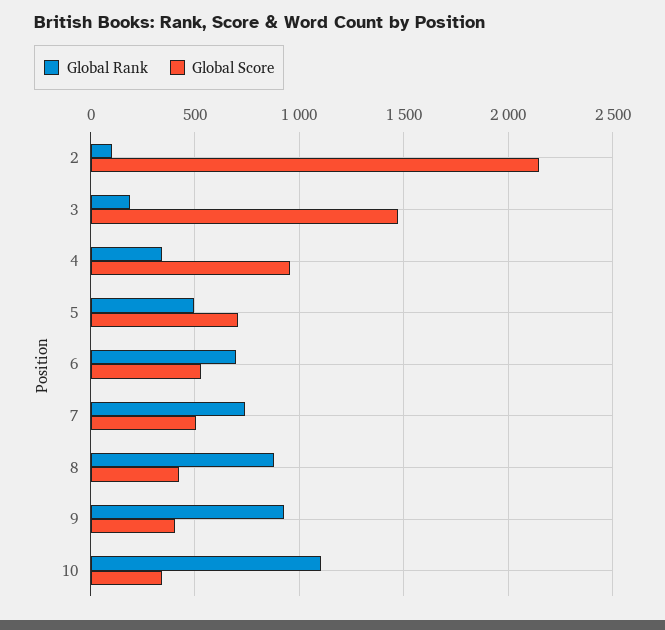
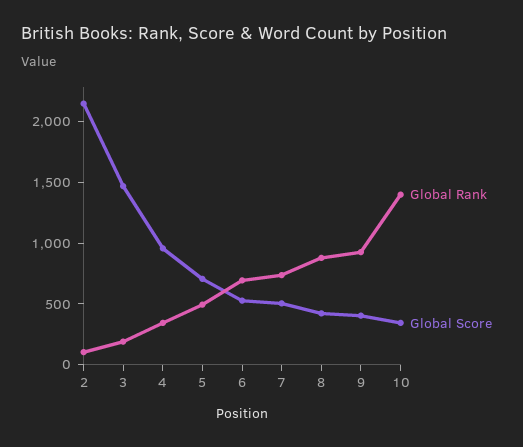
  {
    "Global Rank": {
      "2": 100,
      "3": 200,
      "4": 350,
      "5": 500,
      "6": 700,
      "7": 750,
      "8": 900,
      "9": 950,
-     "10": 1100
+     "10": 1400
    },
    "Global Score": {
      "2": 2150,
      "3": 1450,
      "4": 950,
      "5": 700,
      "6": 550,
      "7": 500,
      "8": 400,
      "9": 400,
      "10": 350
    }
  }

